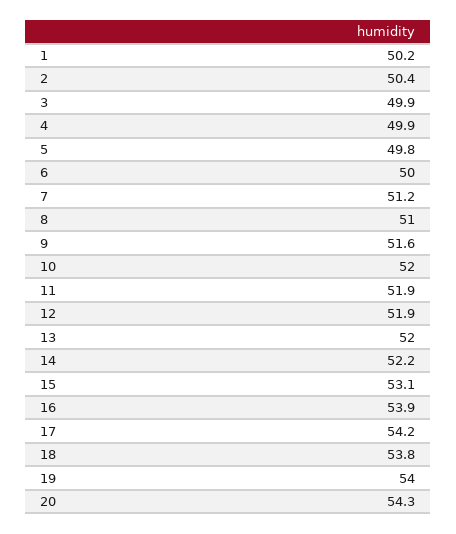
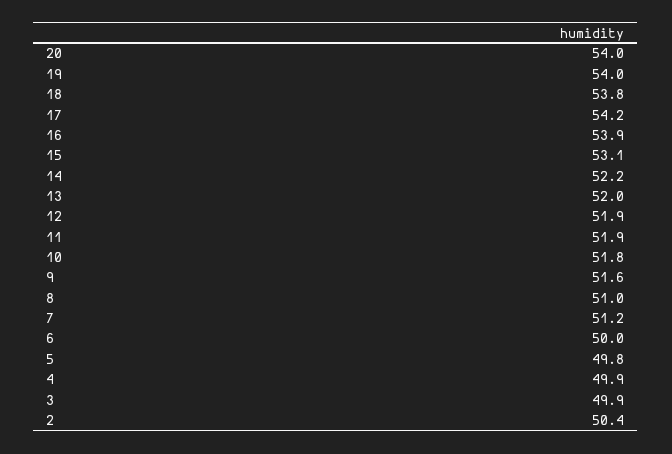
  {
-   "1": 50.2,
    "2": 50.4,
    "3": 49.9,
    "4": 49.9,
    "5": 49.8,
    "6": 50,
    "7": 51.2,
    "8": 51,
    "9": 51.6,
-   "10": 52,
+   "10": 51.8,
    "11": 51.9,
    "12": 51.9,
    "13": 52,
    "14": 52.2,
    "15": 53.1,
    "16": 53.9,
    "17": 54.2,
    "18": 53.8,
    "19": 54,
-   "20": 54.3
+   "20": 54
  }

